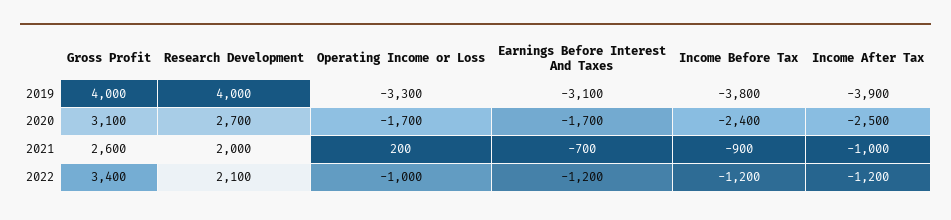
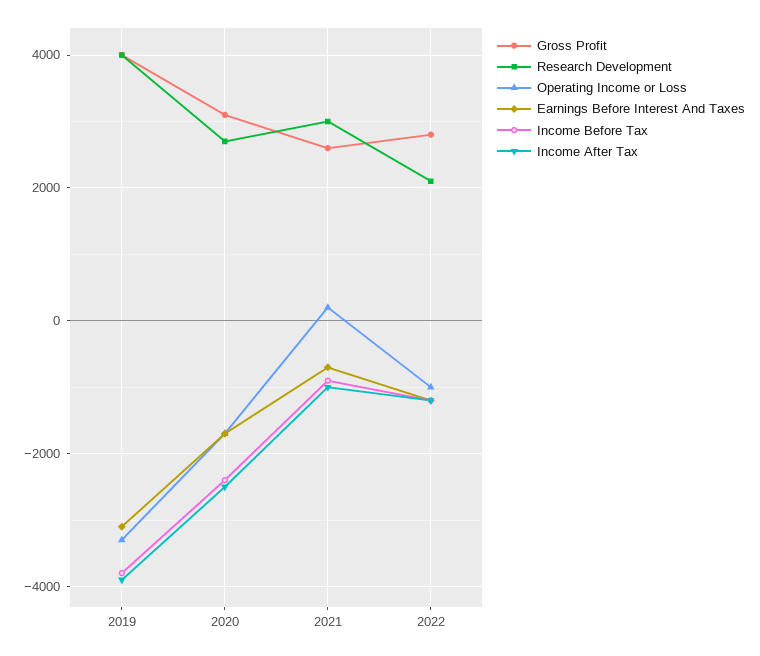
  {
    "Gross Profit": {
      "2019": 4000,
      "2020": 3100,
      "2021": 2600,
-     "2022": 3400
+     "2022": 2800
    },
    "Research Development": {
      "2019": 4000,
      "2020": 2700,
-     "2021": 2000,
+     "2021": 3000,
      "2022": 2100
    },
    "Operating Income or Loss": {
      "2019": -3300,
      "2020": -1700,
      "2021": 200,
      "2022": -1000
    },
    "Earnings Before Interest And Taxes": {
      "2019": -3100,
      "2020": -1700,
      "2021": -700,
      "2022": -1200
    },
    "Income Before Tax": {
      "2019": -3800,
      "2020": -2400,
      "2021": -900,
      "2022": -1200
    },
    "Income After Tax": {
      "2019": -3900,
      "2020": -2500,
      "2021": -1000,
      "2022": -1200
    }
  }

